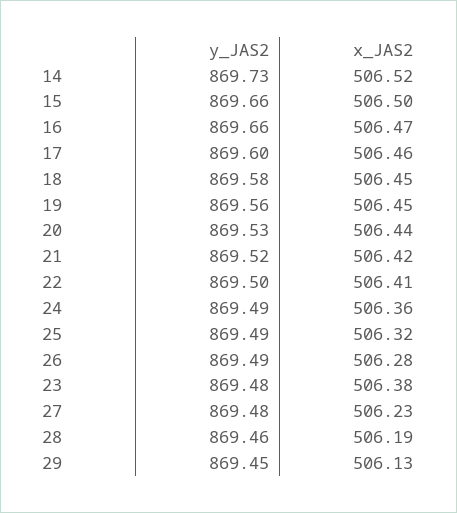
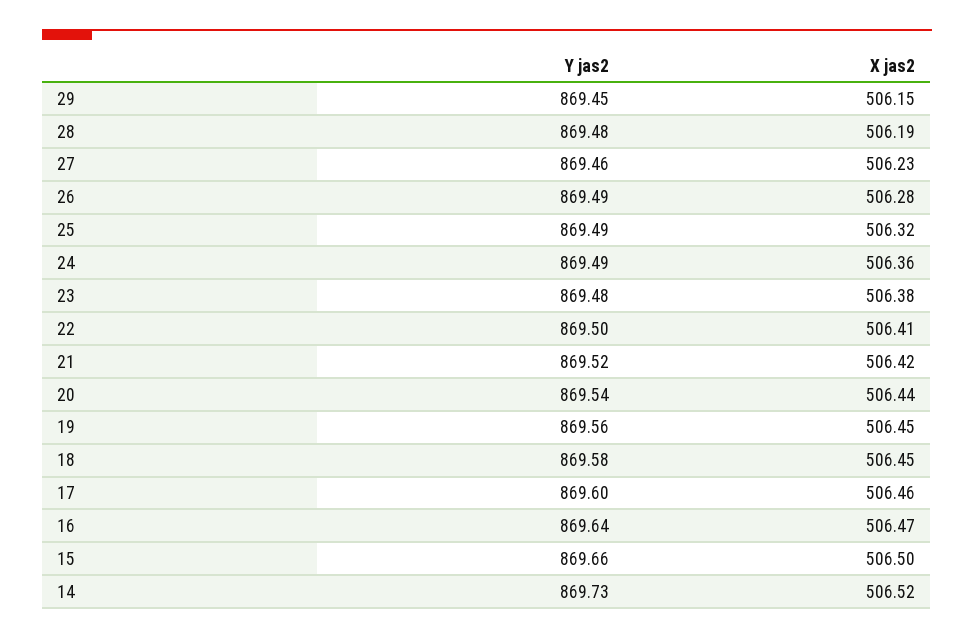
  {
    "y_JAS2": {
      "14": 869.73,
      "15": 869.66,
-     "16": 869.66,
+     "16": 869.64,
      "17": 869.6,
      "18": 869.58,
      "19": 869.56,
-     "20": 869.53,
+     "20": 869.54,
      "21": 869.52,
      "22": 869.5,
      "24": 869.49,
      "25": 869.49,
      "26": 869.49,
      "23": 869.48,
-     "27": 869.48,
+     "27": 869.46,
-     "28": 869.46,
+     "28": 869.48,
      "29": 869.45
    },
    "x_JAS2": {
      "14": 506.52,
      "15": 506.5,
      "16": 506.47,
      "17": 506.46,
      "18": 506.45,
      "19": 506.45,
      "20": 506.44,
      "21": 506.42,
      "22": 506.41,
      "24": 506.36,
      "25": 506.32,
      "26": 506.28,
      "23": 506.38,
      "27": 506.23,
      "28": 506.19,
-     "29": 506.13
+     "29": 506.15
    }
  }

